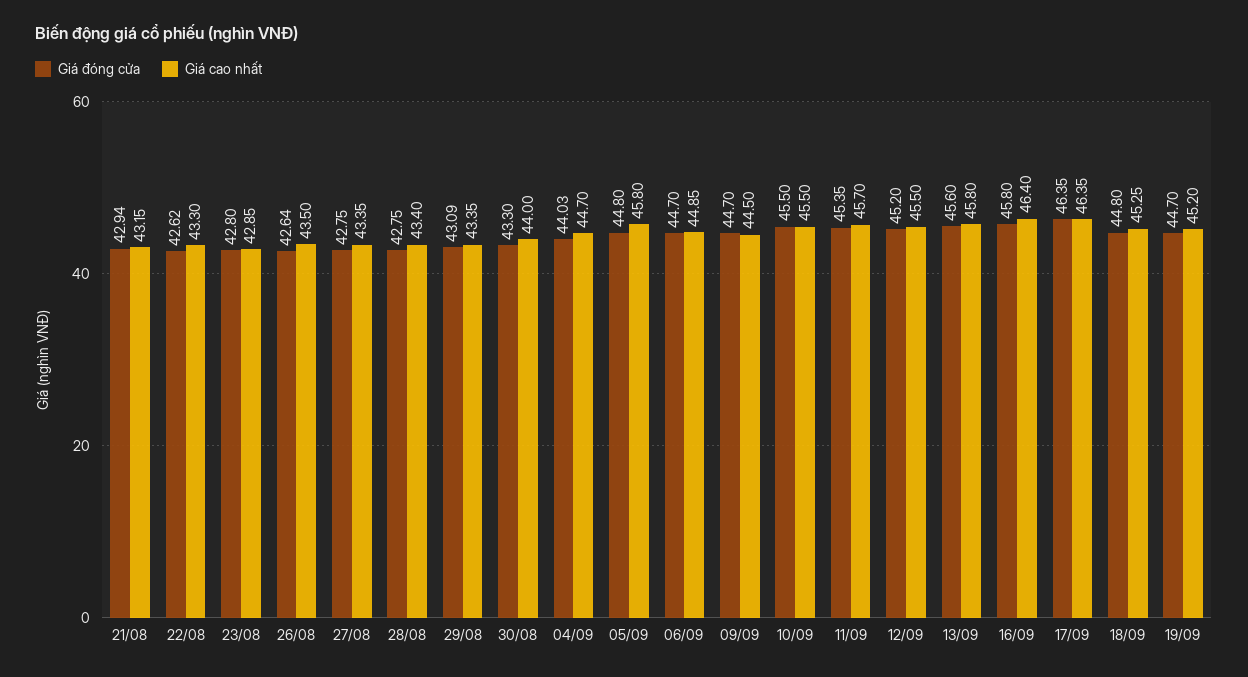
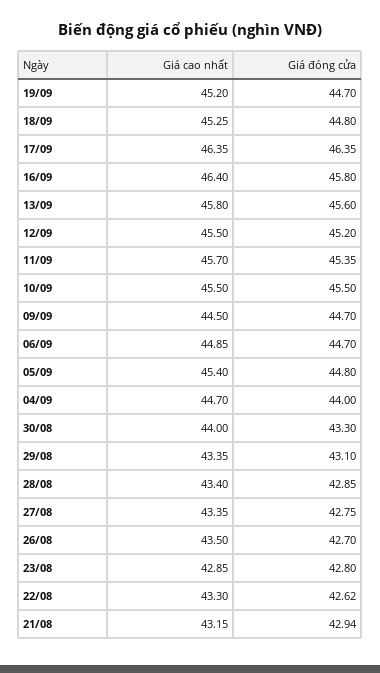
  {
    "Giá đóng cửa": {
      "21/08": 42.94,
      "22/08": 42.62,
      "23/08": 42.8,
-     "26/08": 42.64,
+     "26/08": 42.7,
      "27/08": 42.75,
-     "28/08": 42.75,
+     "28/08": 42.85,
-     "29/08": 43.09,
+     "29/08": 43.1,
      "30/08": 43.3,
-     "04/09": 44.03,
+     "04/09": 44,
      "05/09": 44.8,
      "06/09": 44.7,
      "09/09": 44.7,
      "10/09": 45.5,
      "11/09": 45.35,
      "12/09": 45.2,
      "13/09": 45.6,
      "16/09": 45.8,
      "17/09": 46.35,
      "18/09": 44.8,
      "19/09": 44.7
    },
    "Giá cao nhất": {
      "21/08": 43.15,
      "22/08": 43.3,
      "23/08": 42.85,
      "26/08": 43.5,
      "27/08": 43.35,
      "28/08": 43.4,
      "29/08": 43.35,
      "30/08": 44,
      "04/09": 44.7,
-     "05/09": 45.8,
+     "05/09": 45.4,
      "06/09": 44.85,
      "09/09": 44.5,
      "10/09": 45.5,
      "11/09": 45.7,
      "12/09": 45.5,
      "13/09": 45.8,
      "16/09": 46.4,
      "17/09": 46.35,
      "18/09": 45.25,
      "19/09": 45.2
    }
  }

